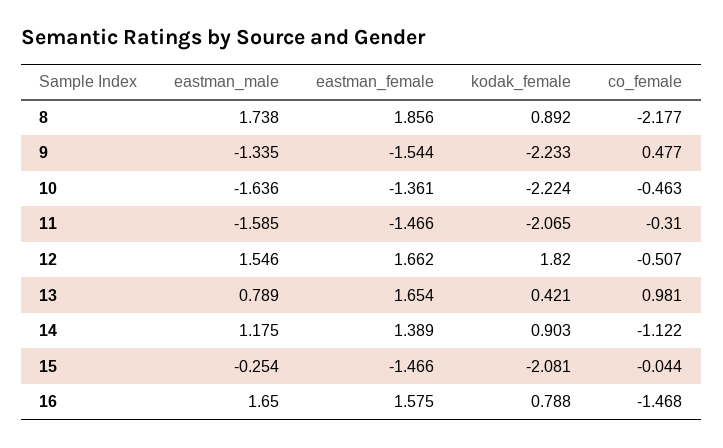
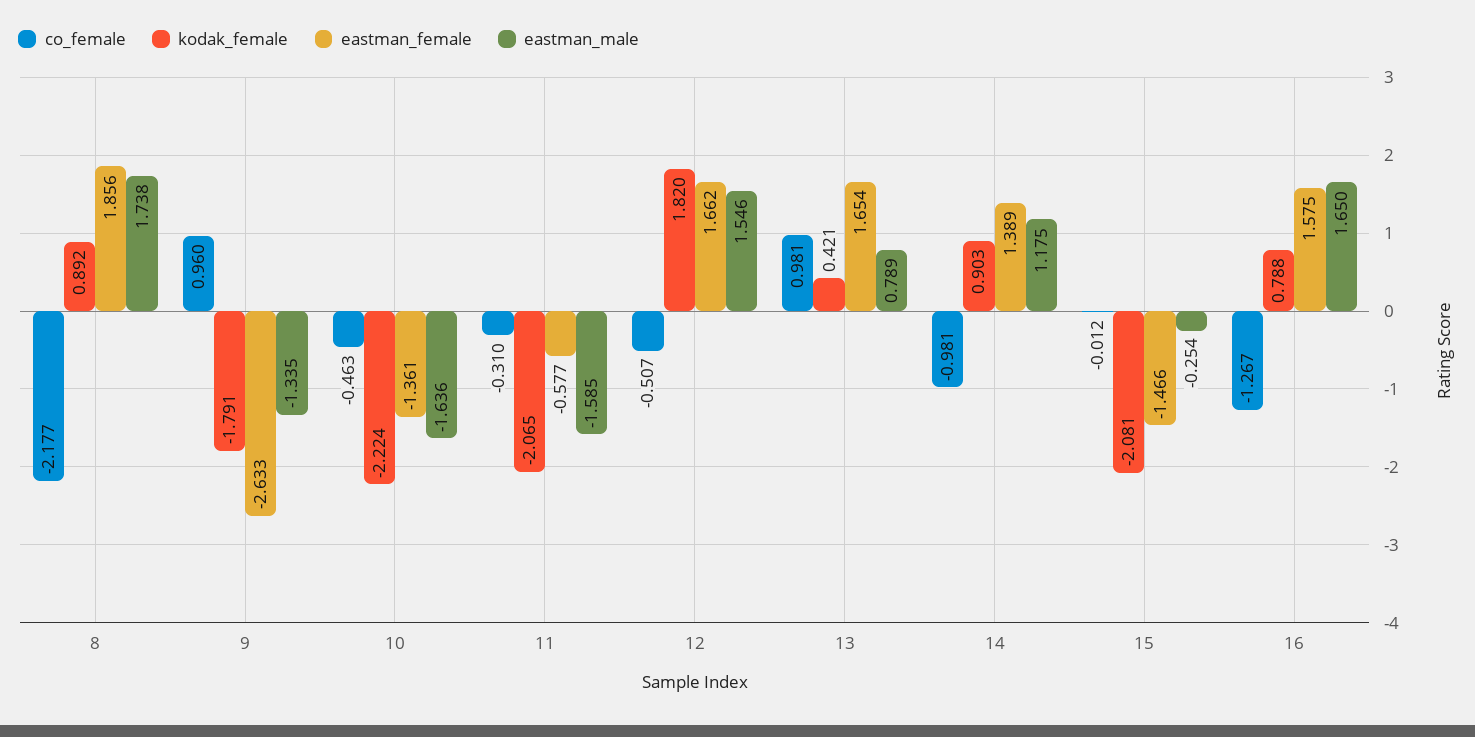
  {
    "eastman_male": {
      "8": 1.738,
      "9": -1.335,
      "10": -1.636,
      "11": -1.585,
      "12": 1.546,
      "13": 0.789,
      "14": 1.175,
      "15": -0.254,
      "16": 1.65
    },
    "eastman_female": {
      "8": 1.856,
-     "9": -1.544,
+     "9": -2.633,
      "10": -1.361,
-     "11": -1.466,
+     "11": -0.577,
      "12": 1.662,
      "13": 1.654,
      "14": 1.389,
      "15": -1.466,
      "16": 1.575
    },
    "kodak_female": {
      "8": 0.892,
-     "9": -2.233,
+     "9": -1.791,
      "10": -2.224,
      "11": -2.065,
      "12": 1.82,
      "13": 0.421,
      "14": 0.903,
      "15": -2.081,
      "16": 0.788
    },
    "co_female": {
      "8": -2.177,
-     "9": 0.477,
+     "9": 0.96,
      "10": -0.463,
      "11": -0.31,
      "12": -0.507,
      "13": 0.981,
-     "14": -1.122,
+     "14": -0.981,
-     "15": -0.044,
+     "15": -0.012,
-     "16": -1.468
+     "16": -1.267
    }
  }

